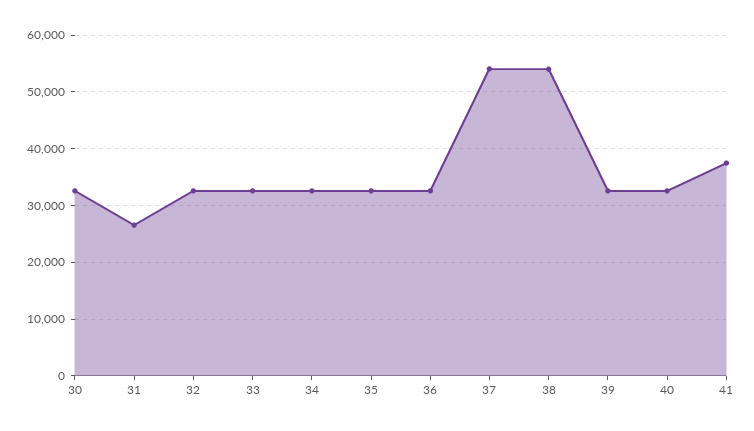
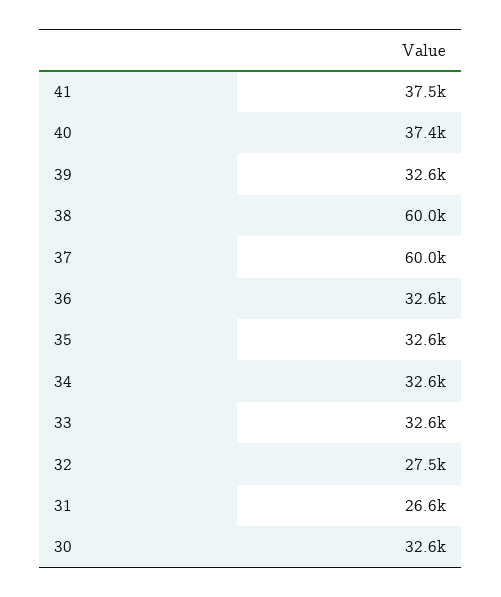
  {
    "30": 32600,
    "31": 26600,
-   "32": 32000,
+   "32": 27500,
    "33": 32600,
    "34": 32600,
    "35": 32600,
    "36": 32600,
-   "37": 54000,
+   "37": 60000,
-   "38": 54000,
+   "38": 60000,
    "39": 32600,
-   "40": 32000,
+   "40": 37400,
    "41": 37500
  }

